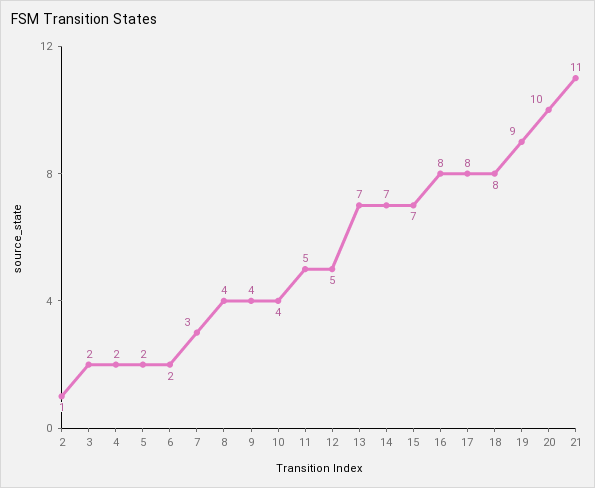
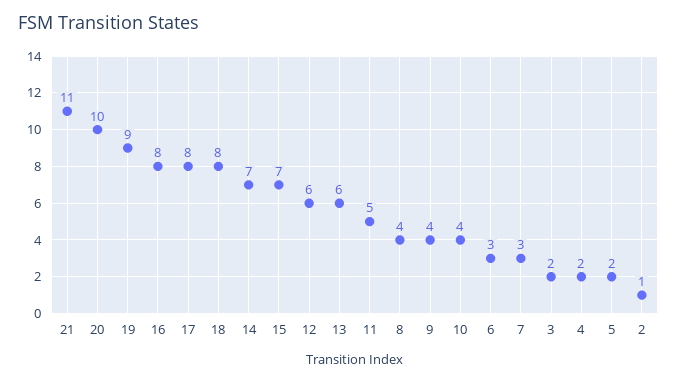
  {
    "2": 1,
    "3": 2,
    "4": 2,
    "5": 2,
-   "6": 2,
+   "6": 3,
    "7": 3,
    "8": 4,
    "9": 4,
    "10": 4,
    "11": 5,
-   "12": 5,
+   "12": 6,
-   "13": 7,
+   "13": 6,
    "14": 7,
    "15": 7,
    "16": 8,
    "17": 8,
    "18": 8,
    "19": 9,
    "20": 10,
    "21": 11
  }

